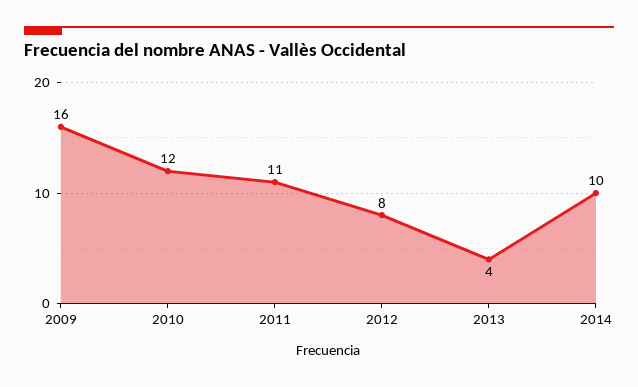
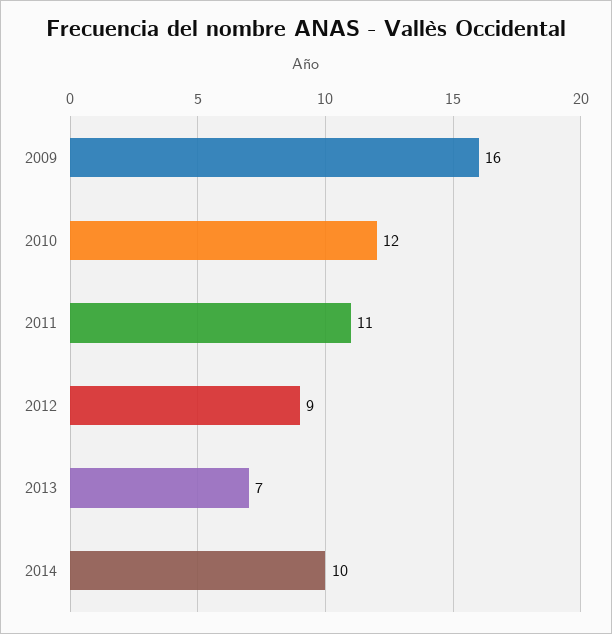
  {
    "2009": 16,
    "2010": 12,
    "2011": 11,
-   "2012": 8,
+   "2012": 9,
-   "2013": 4,
+   "2013": 7,
    "2014": 10
  }

